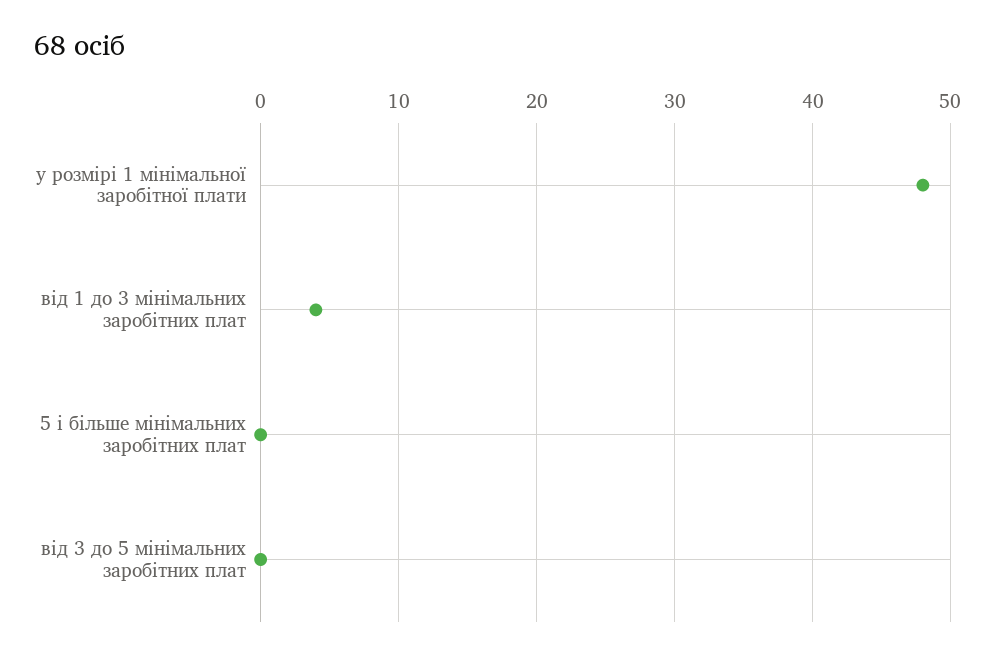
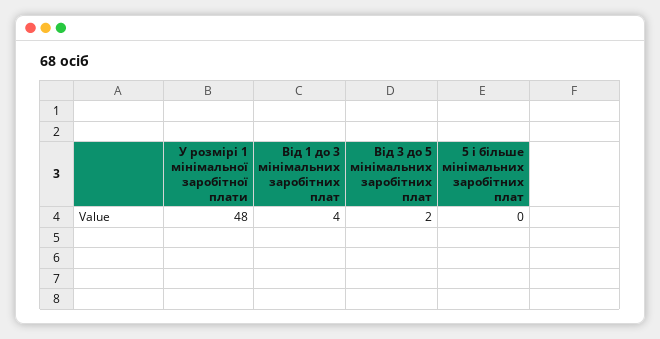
  {
    "у розмірі 1 мінімальної заробітної плати": 48,
    "від 1 до 3 мінімальних заробітних плат": 4,
    "5 і більше мінімальних заробітних плат": 0,
-   "від 3 до 5 мінімальних заробітних плат": 0
+   "від 3 до 5 мінімальних заробітних плат": 2
  }

